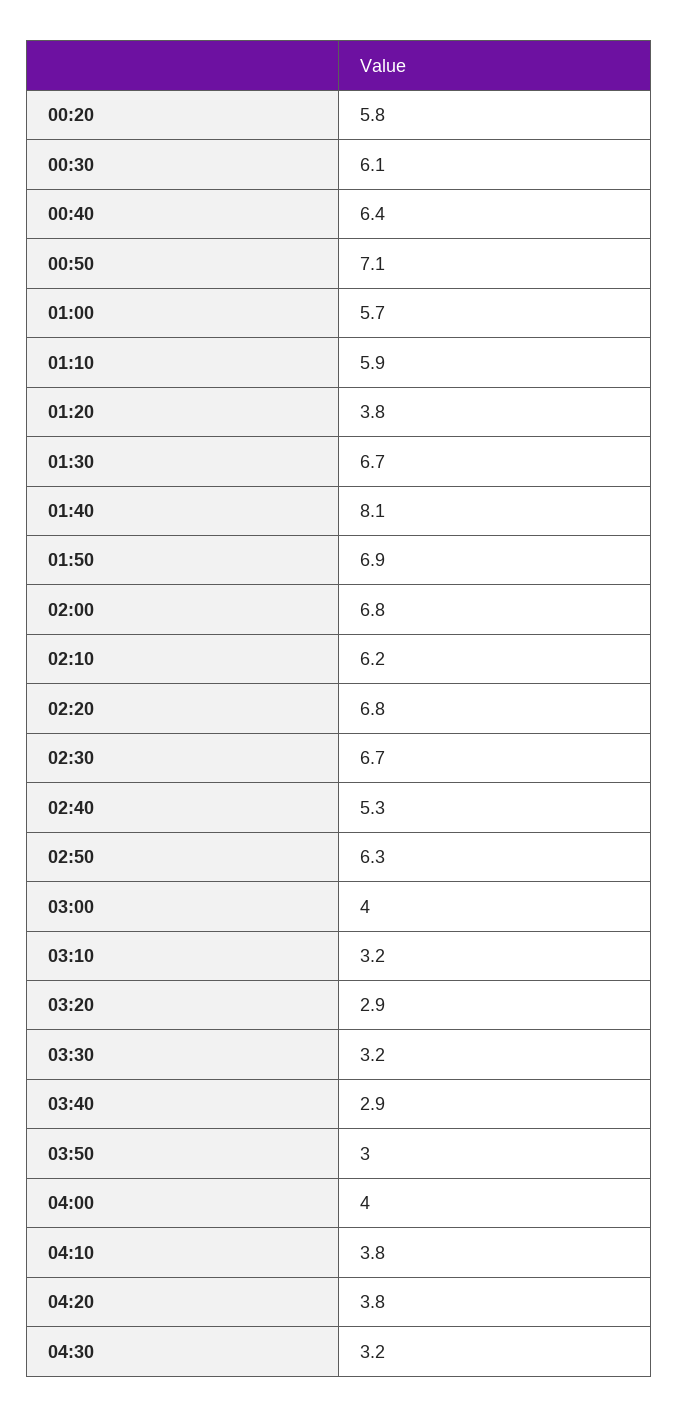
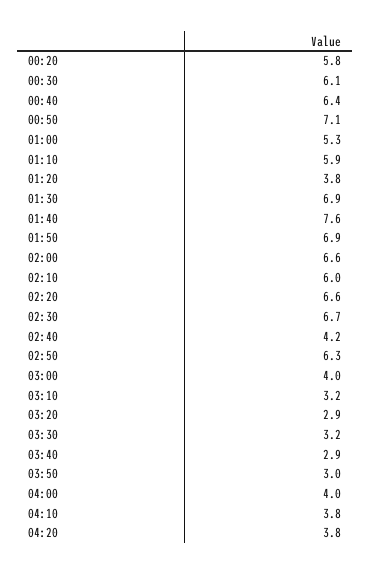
  {
    "00:20": 5.8,
    "00:30": 6.1,
    "00:40": 6.4,
    "00:50": 7.1,
-   "01:00": 5.7,
+   "01:00": 5.3,
    "01:10": 5.9,
    "01:20": 3.8,
-   "01:30": 6.7,
+   "01:30": 6.9,
-   "01:40": 8.1,
+   "01:40": 7.6,
    "01:50": 6.9,
-   "02:00": 6.8,
+   "02:00": 6.6,
-   "02:10": 6.2,
+   "02:10": 6,
-   "02:20": 6.8,
+   "02:20": 6.6,
    "02:30": 6.7,
-   "02:40": 5.3,
+   "02:40": 4.2,
    "02:50": 6.3,
    "03:00": 4,
    "03:10": 3.2,
    "03:20": 2.9,
    "03:30": 3.2,
    "03:40": 2.9,
    "03:50": 3,
    "04:00": 4,
    "04:10": 3.8,
-   "04:20": 3.8,
+   "04:20": 3.8
-   "04:30": 3.2
  }

